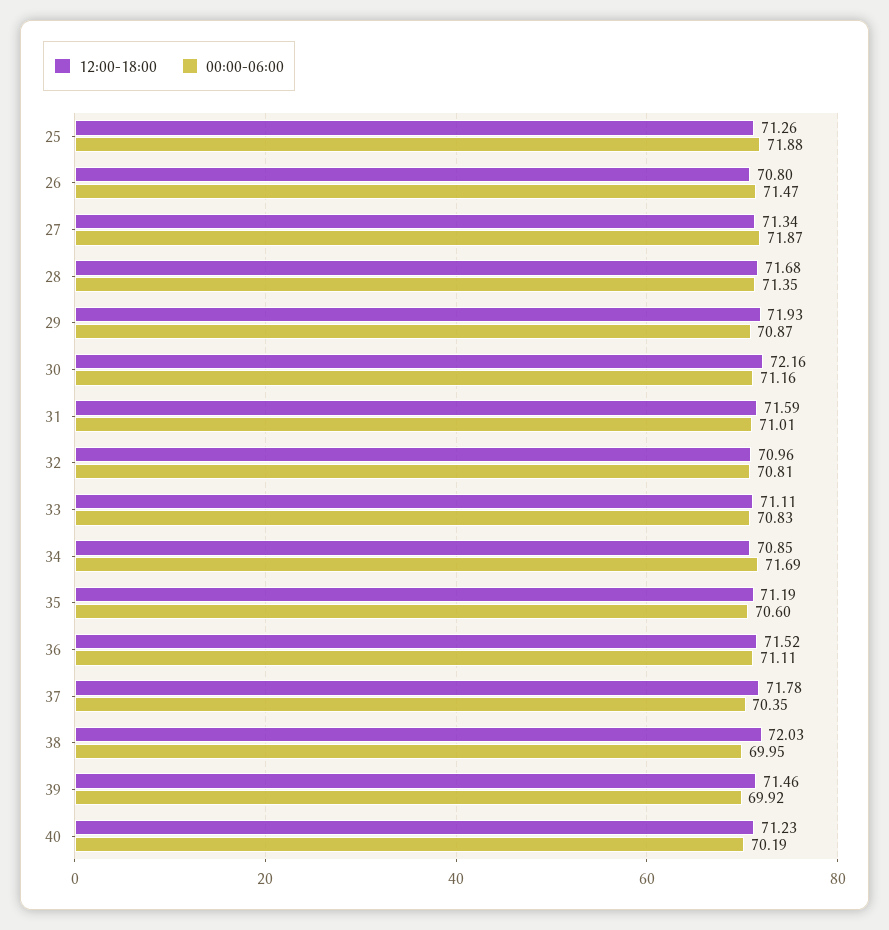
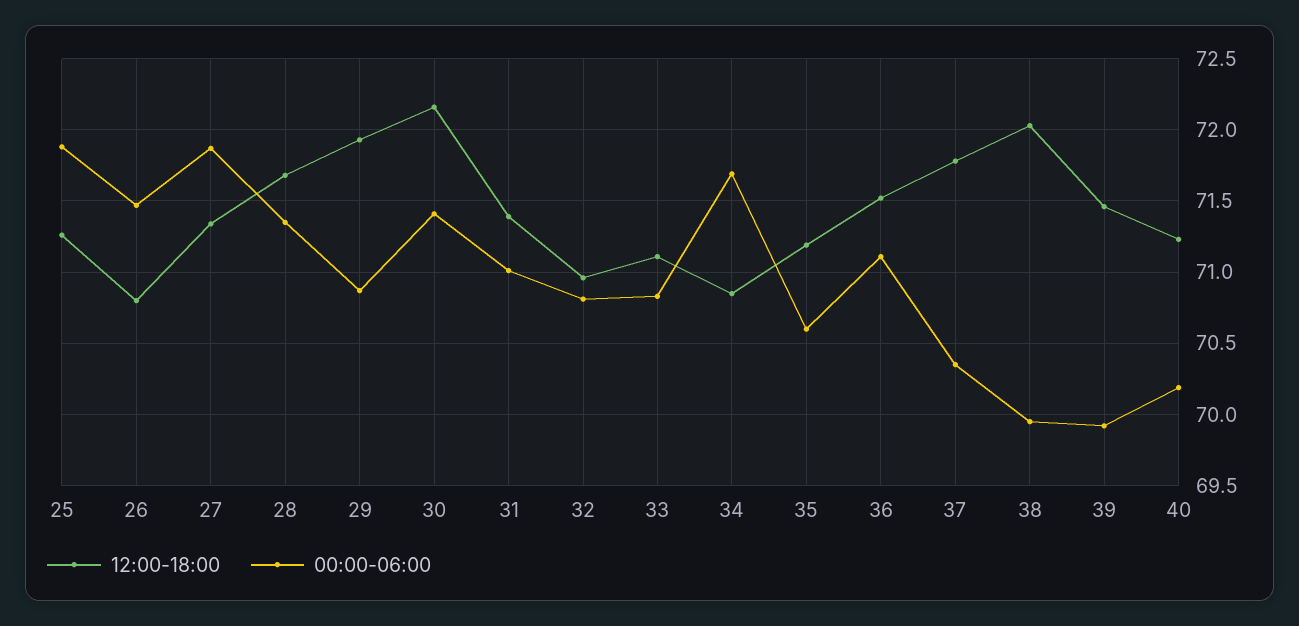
  {
    "12:00-18:00": {
      "25": 71.26,
      "26": 70.8,
      "27": 71.34,
      "28": 71.68,
      "29": 71.93,
      "30": 72.16,
-     "31": 71.59,
+     "31": 71.4,
      "32": 70.96,
      "33": 71.11,
      "34": 70.85,
      "35": 71.19,
      "36": 71.52,
      "37": 71.78,
      "38": 72.03,
      "39": 71.46,
      "40": 71.23
    },
    "00:00-06:00": {
      "25": 71.88,
      "26": 71.47,
      "27": 71.87,
      "28": 71.35,
      "29": 70.87,
-     "30": 71.16,
+     "30": 71.4,
      "31": 71.01,
      "32": 70.81,
      "33": 70.83,
      "34": 71.69,
      "35": 70.6,
      "36": 71.11,
      "37": 70.35,
      "38": 69.95,
      "39": 69.92,
      "40": 70.19
    }
  }

